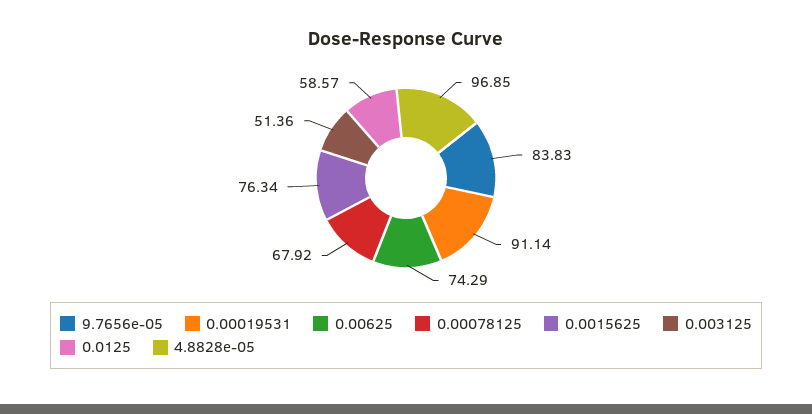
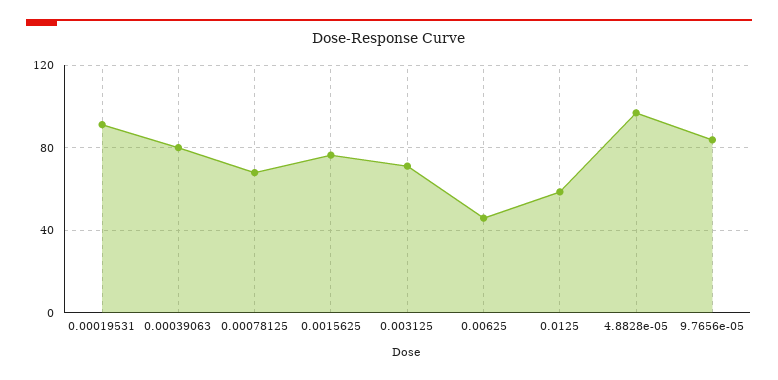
  {
    "9.7656e-05": 83.83,
    "0.00019531": 91.14,
-   "0.00625": 74.29,
+   "0.00625": 45,
    "0.00078125": 67.92,
    "0.0015625": 76.34,
-   "0.003125": 51.36,
+   "0.003125": 70,
    "0.0125": 58.57,
-   "4.8828e-05": 96.85
+   "4.8828e-05": 96.85,
+   "0.00039063": 80
  }

